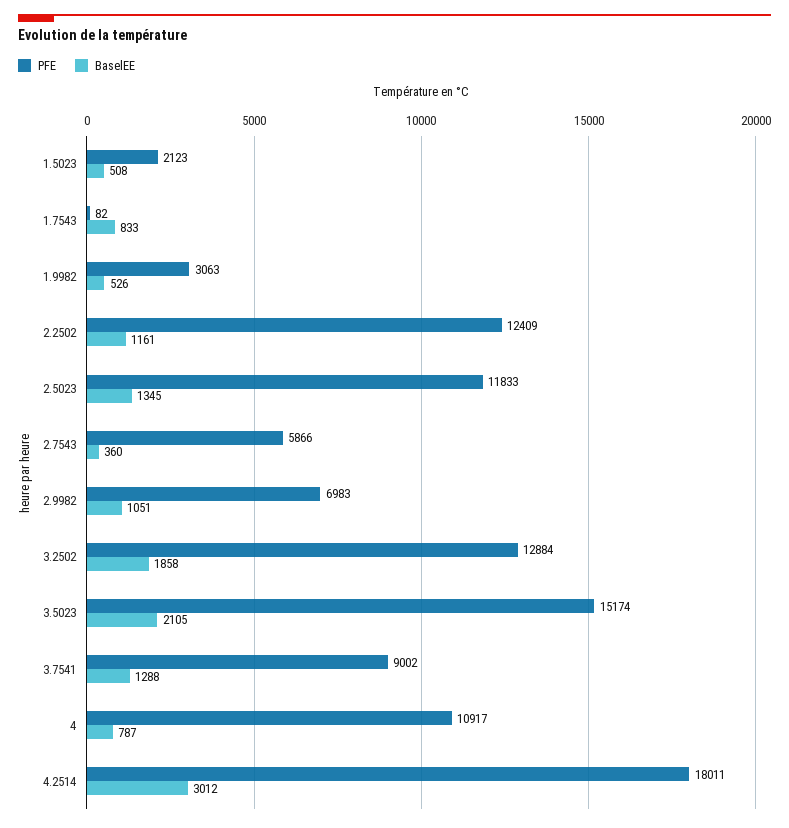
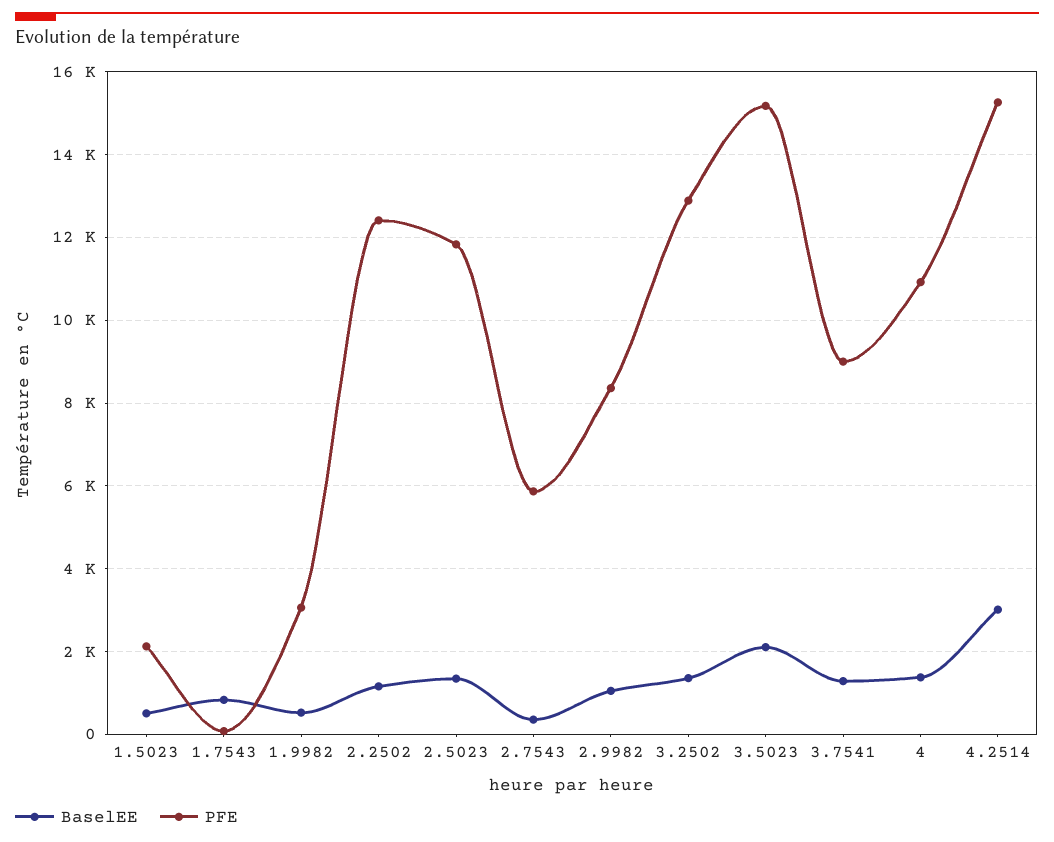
  {
    "PFE": {
      "1.5023": 2123,
      "1.7543": 82,
      "1.9982": 3063,
      "2.2502": 12409,
      "2.5023": 11833,
      "2.7543": 5866,
-     "2.9982": 6983,
+     "2.9982": 8400,
      "3.2502": 12884,
      "3.5023": 15174,
      "3.7541": 9002,
      "4": 10917,
-     "4.2514": 18011
+     "4.2514": 15200
    },
    "BaselEE": {
      "1.5023": 508,
      "1.7543": 833,
      "1.9982": 526,
      "2.2502": 1161,
      "2.5023": 1345,
      "2.7543": 360,
      "2.9982": 1051,
-     "3.2502": 1858,
+     "3.2502": 1400,
      "3.5023": 2105,
      "3.7541": 1288,
-     "4": 787,
+     "4": 1400,
      "4.2514": 3012
    }
  }

